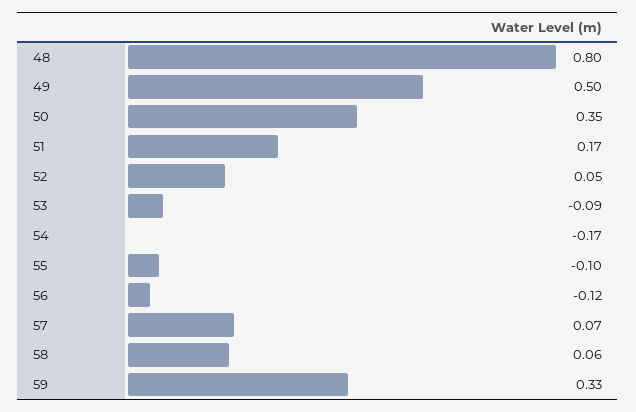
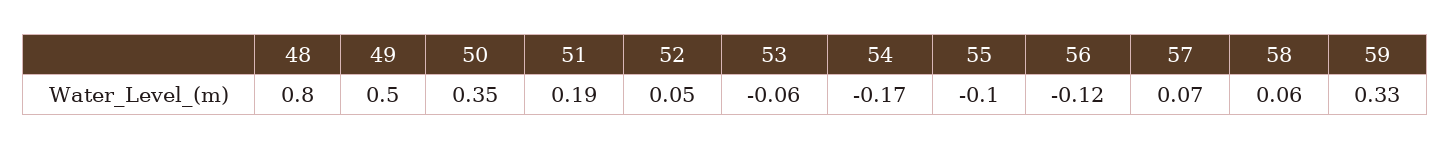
  {
    "48": 0.8,
    "49": 0.5,
    "50": 0.35,
-   "51": 0.17,
+   "51": 0.19,
    "52": 0.05,
-   "53": -0.09,
+   "53": -0.06,
    "54": -0.17,
    "55": -0.1,
    "56": -0.12,
    "57": 0.07,
    "58": 0.06,
    "59": 0.33
  }

